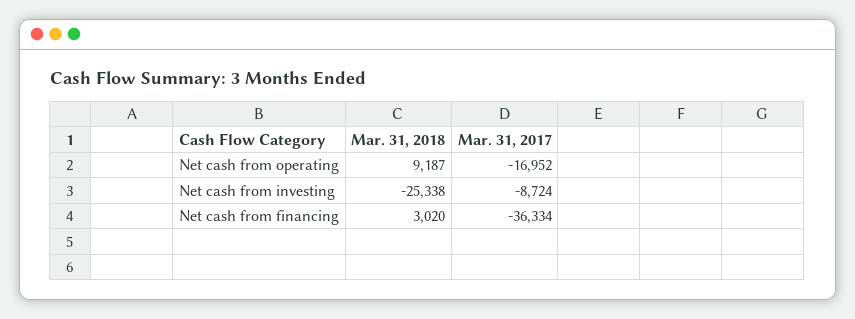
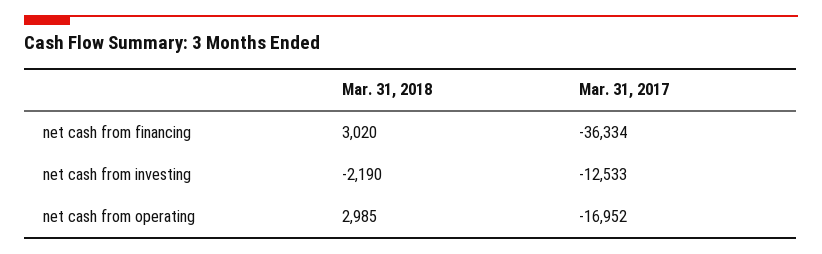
  {
    "Mar. 31, 2018": {
-     "Net cash from operating": 9187,
+     "Net cash from operating": 2985,
-     "Net cash from investing": -25338,
+     "Net cash from investing": -2190,
      "Net cash from financing": 3020
    },
    "Mar. 31, 2017": {
      "Net cash from operating": -16952,
-     "Net cash from investing": -8724,
+     "Net cash from investing": -12533,
      "Net cash from financing": -36334
    }
  }

